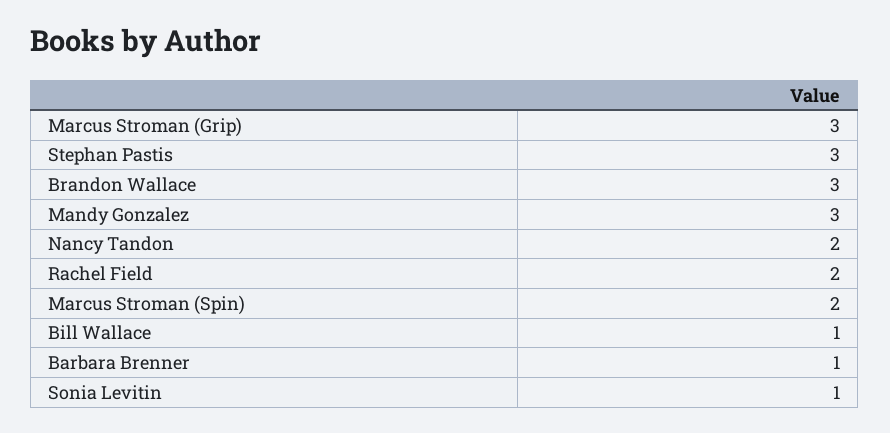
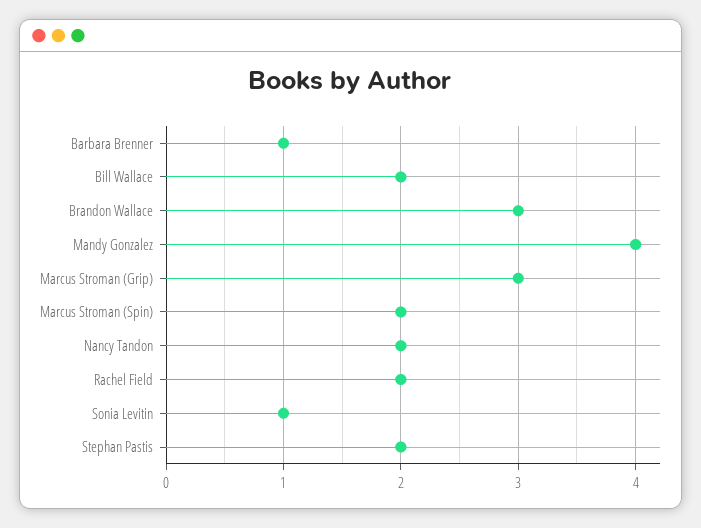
  {
    "Marcus Stroman (Grip)": 3,
-   "Stephan Pastis": 3,
+   "Stephan Pastis": 2,
    "Brandon Wallace": 3,
-   "Mandy Gonzalez": 3,
+   "Mandy Gonzalez": 4,
    "Nancy Tandon": 2,
    "Rachel Field": 2,
    "Marcus Stroman (Spin)": 2,
-   "Bill Wallace": 1,
+   "Bill Wallace": 2,
    "Barbara Brenner": 1,
    "Sonia Levitin": 1
  }

